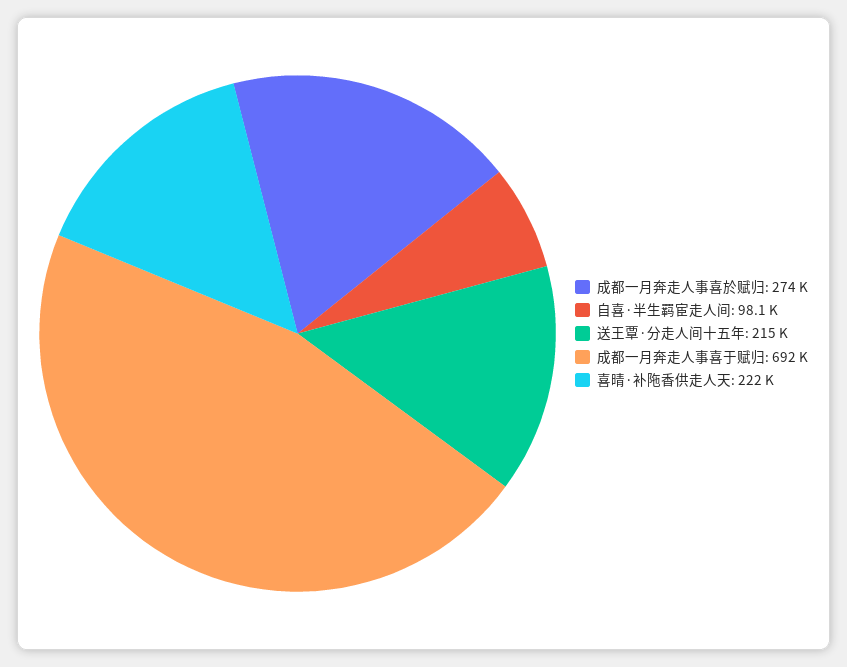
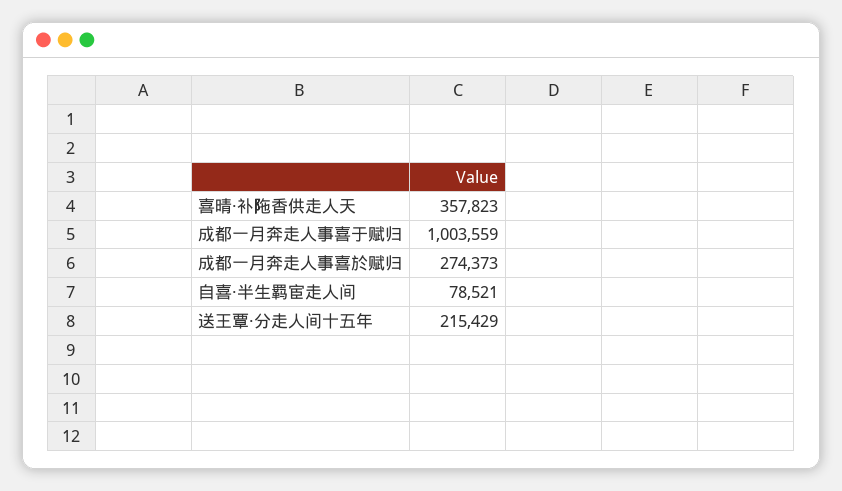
  {
    "成都一月奔走人事喜於赋归": 274373,
-   "自喜·半生羁宦走人间": 98100,
+   "自喜·半生羁宦走人间": 78521,
    "送王覃·分走人间十五年": 215429,
-   "成都一月奔走人事喜于赋归": 692000,
+   "成都一月奔走人事喜于赋归": 1003559,
-   "喜晴·补陁香供走人天": 222000
+   "喜晴·补陁香供走人天": 357823
  }

